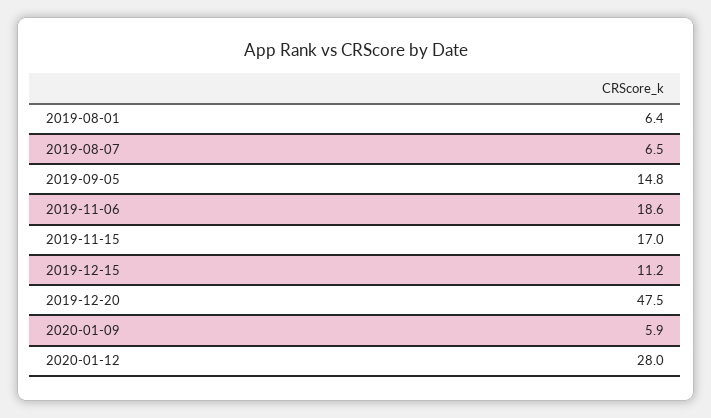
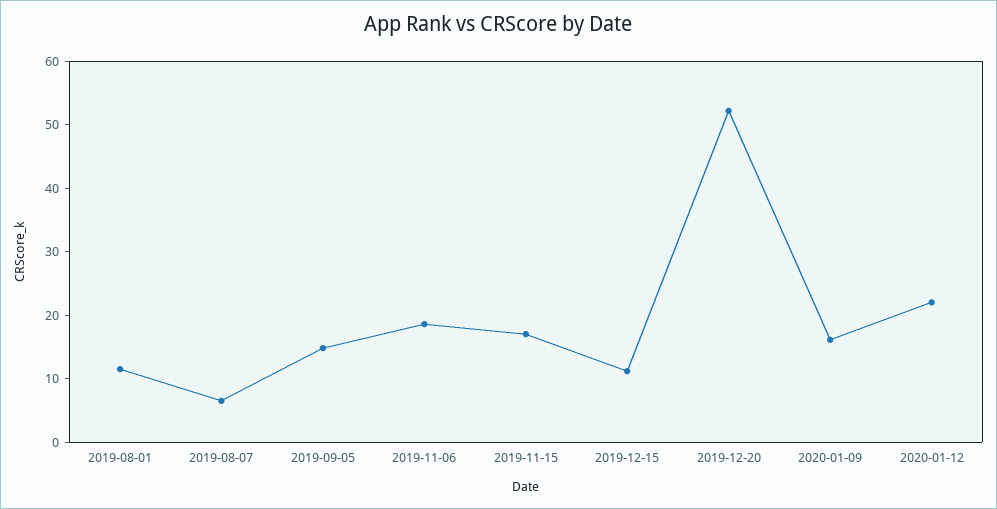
  {
-   "2019-08-01": 6.4,
+   "2019-08-01": 12,
    "2019-08-07": 6.5,
    "2019-09-05": 14.8,
    "2019-11-06": 18.6,
    "2019-11-15": 17,
    "2019-12-15": 11.2,
-   "2019-12-20": 47.5,
+   "2019-12-20": 52,
-   "2020-01-09": 5.9,
+   "2020-01-09": 16,
-   "2020-01-12": 28
+   "2020-01-12": 22
  }

